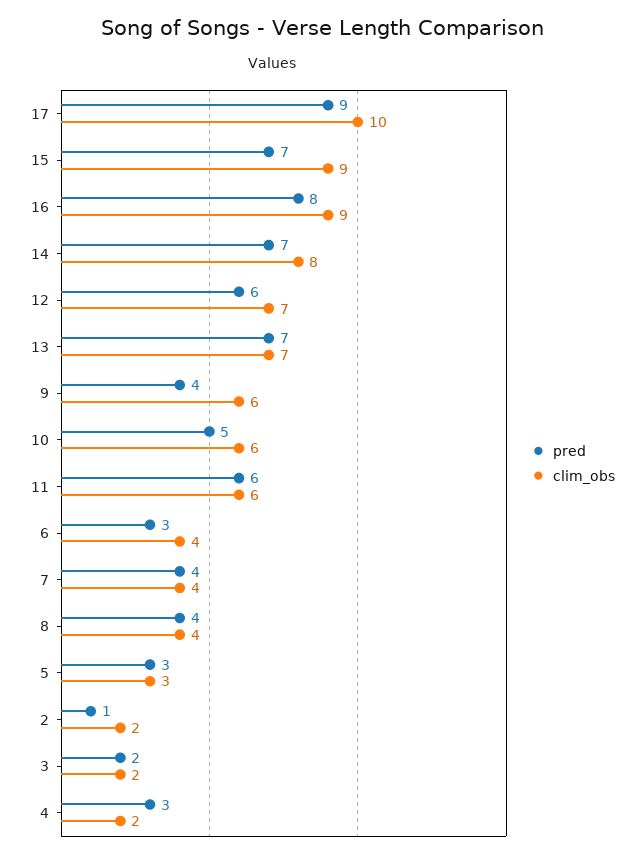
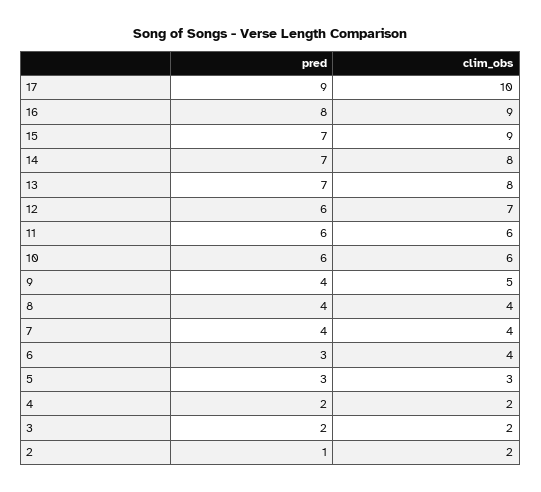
  {
    "pred": {
      "17": 9,
      "15": 7,
      "16": 8,
      "14": 7,
      "12": 6,
      "13": 7,
      "9": 4,
-     "10": 5,
+     "10": 6,
      "11": 6,
      "6": 3,
      "7": 4,
      "8": 4,
      "5": 3,
      "2": 1,
      "3": 2,
-     "4": 3
+     "4": 2
    },
    "clim_obs": {
      "17": 10,
      "15": 9,
      "16": 9,
      "14": 8,
      "12": 7,
-     "13": 7,
+     "13": 8,
-     "9": 6,
+     "9": 5,
      "10": 6,
      "11": 6,
      "6": 4,
      "7": 4,
      "8": 4,
      "5": 3,
      "2": 2,
      "3": 2,
      "4": 2
    }
  }

